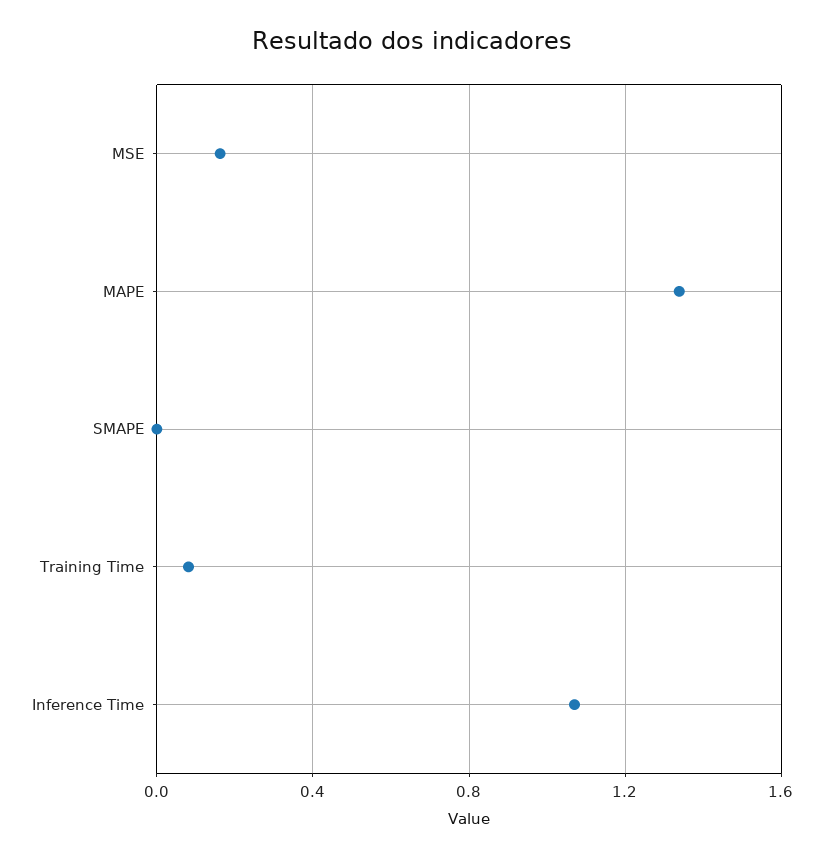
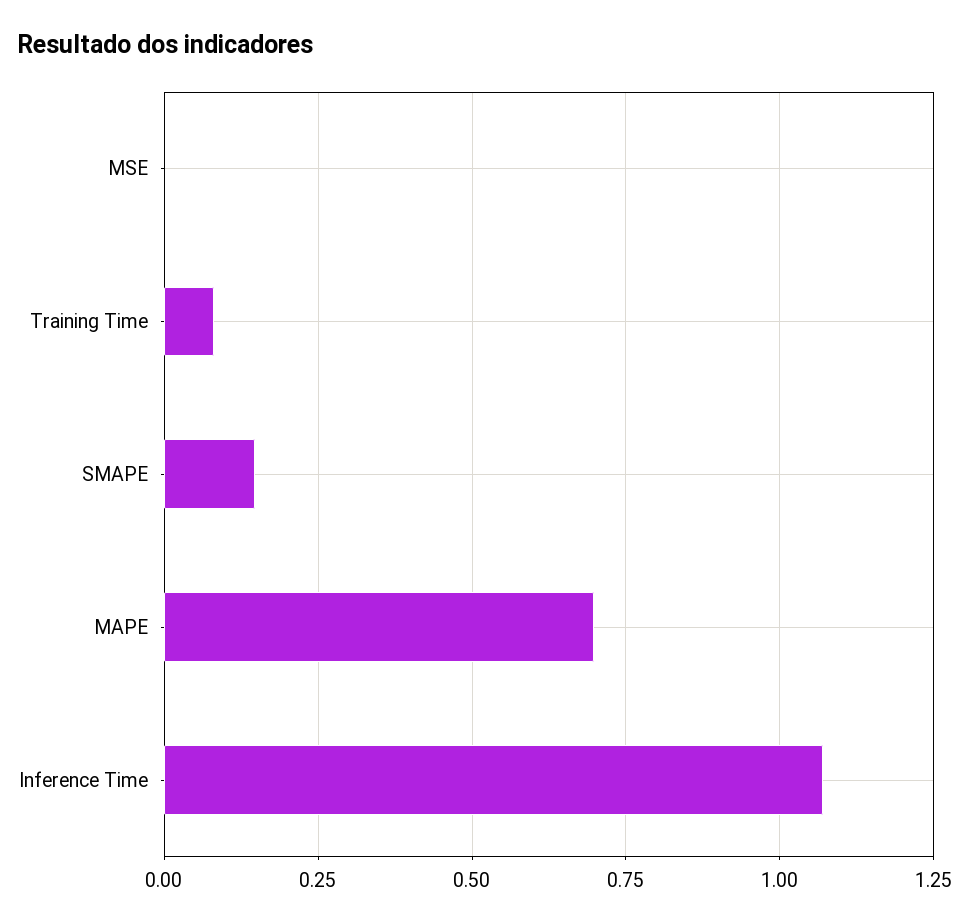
  {
-   "MSE": 0.15,
+   "MSE": 0,
-   "MAPE": 1.35,
+   "MAPE": 0.7,
-   "SMAPE": 0,
+   "SMAPE": 0.15,
    "Training Time": 0.075,
    "Inference Time": 1.075
  }

